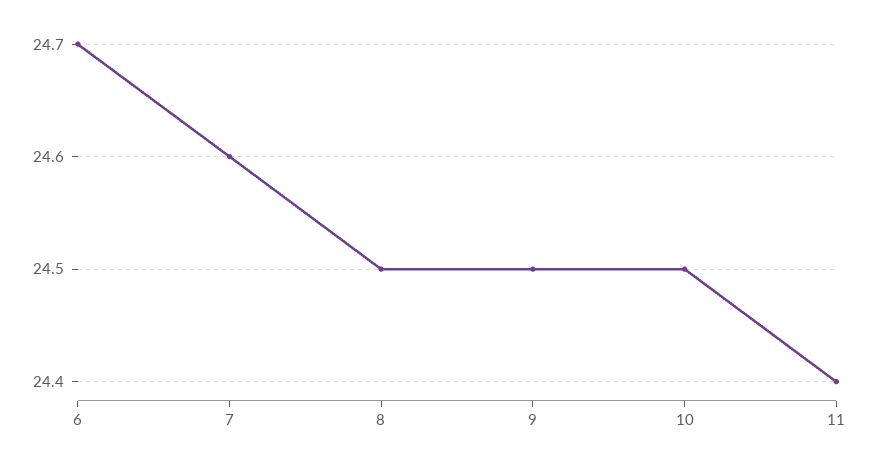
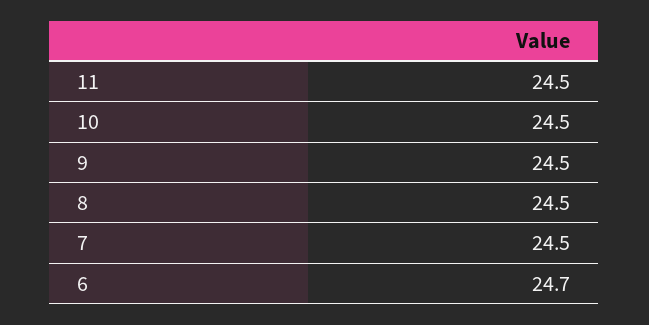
  {
    "6": 24.7,
-   "7": 24.6,
+   "7": 24.5,
    "8": 24.5,
    "9": 24.5,
    "10": 24.5,
-   "11": 24.4
+   "11": 24.5
  }

